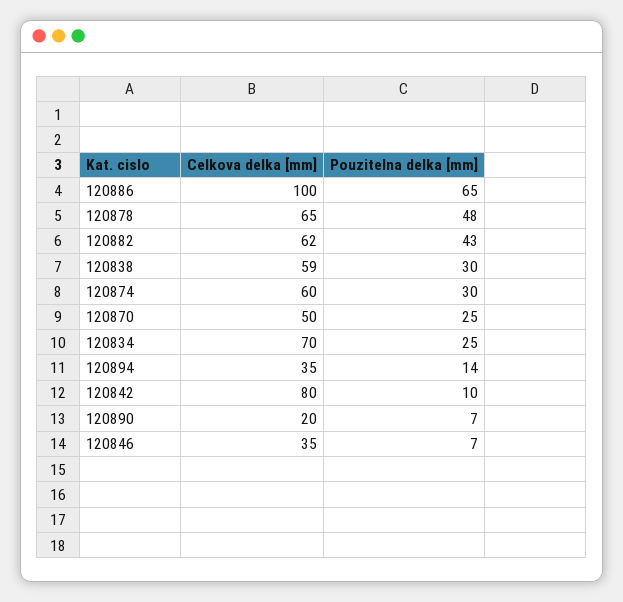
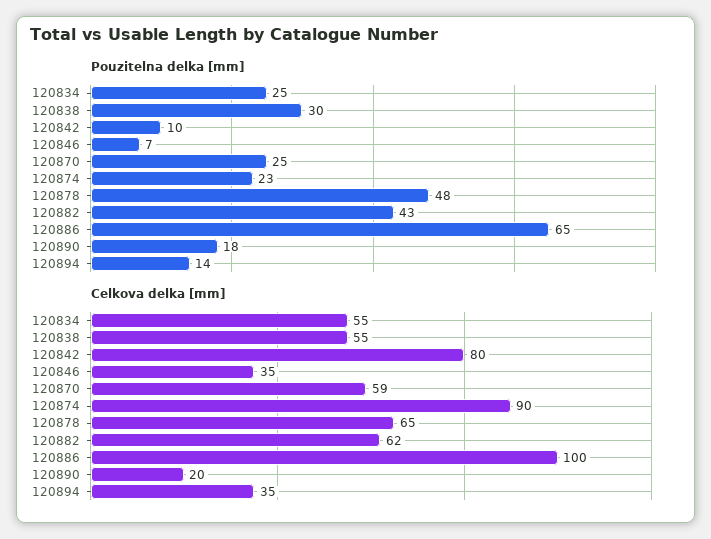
  {
    "Celkova delka [mm]": {
      "120886": 100,
      "120878": 65,
      "120882": 62,
-     "120838": 59,
+     "120838": 55,
-     "120874": 60,
+     "120874": 90,
-     "120870": 50,
+     "120870": 59,
-     "120834": 70,
+     "120834": 55,
      "120894": 35,
      "120842": 80,
      "120890": 20,
      "120846": 35
    },
    "Pouzitelna delka [mm]": {
      "120886": 65,
      "120878": 48,
      "120882": 43,
      "120838": 30,
-     "120874": 30,
+     "120874": 23,
      "120870": 25,
      "120834": 25,
      "120894": 14,
      "120842": 10,
-     "120890": 7,
+     "120890": 18,
      "120846": 7
    }
  }

